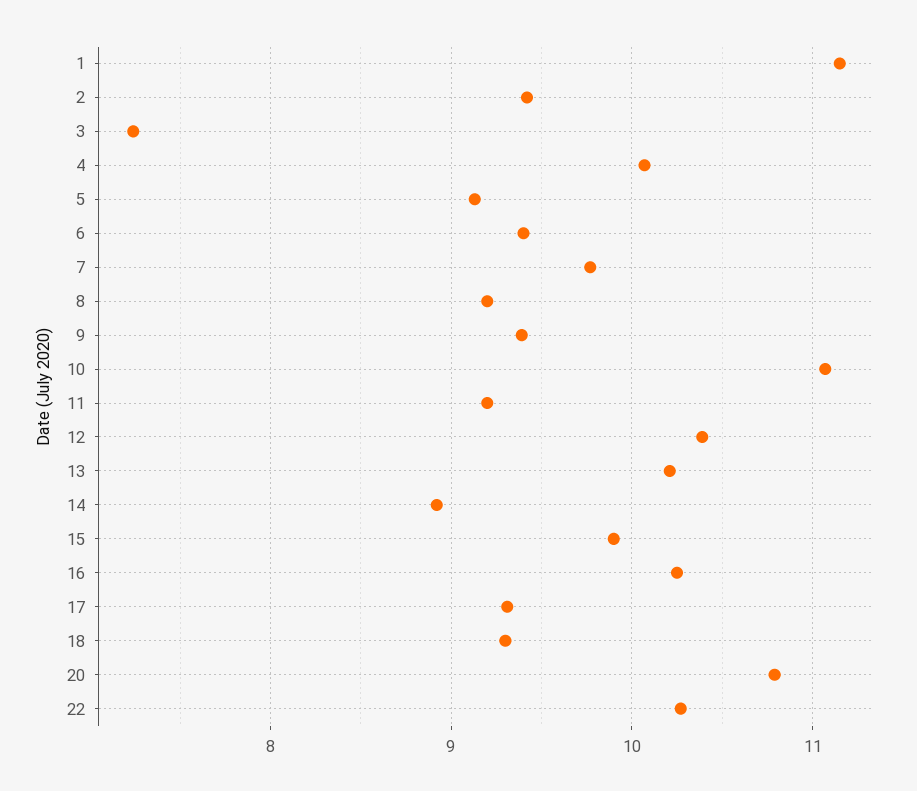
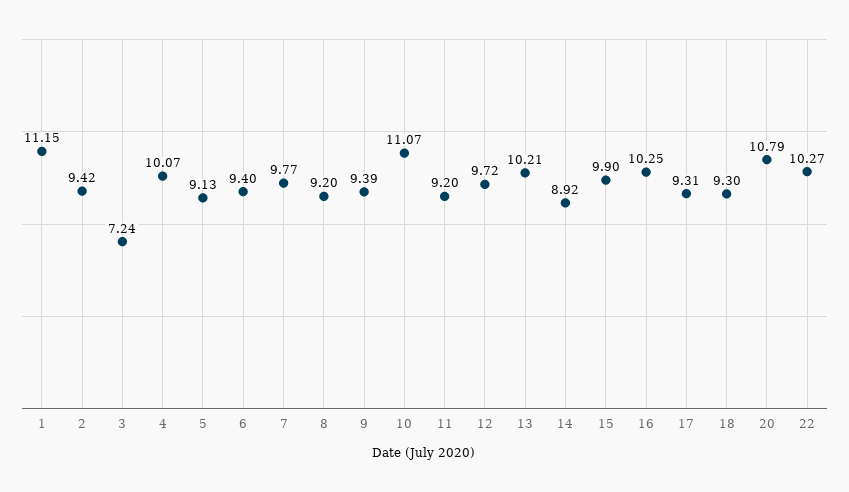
  {
    "1": 11.15,
    "2": 9.42,
    "3": 7.24,
    "4": 10.07,
    "5": 9.13,
    "6": 9.4,
    "7": 9.77,
    "8": 9.2,
    "9": 9.39,
    "10": 11.07,
    "11": 9.2,
-   "12": 10.4,
+   "12": 9.72,
    "13": 10.21,
    "14": 8.92,
    "15": 9.9,
    "16": 10.25,
    "17": 9.31,
    "18": 9.3,
    "20": 10.79,
    "22": 10.27
  }

